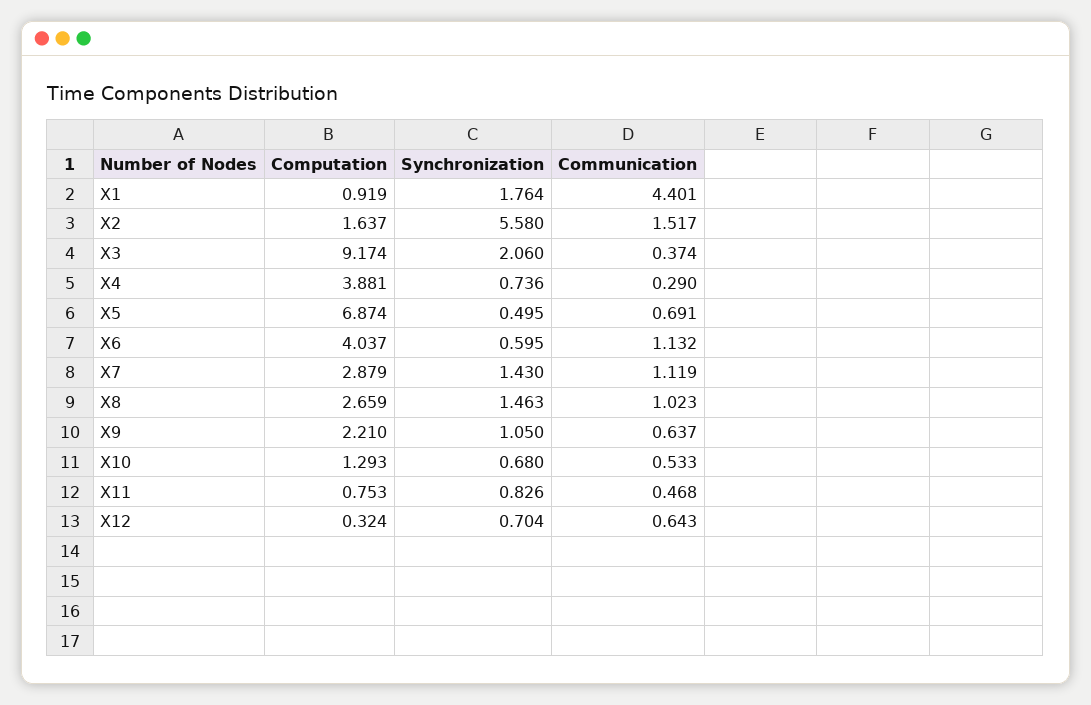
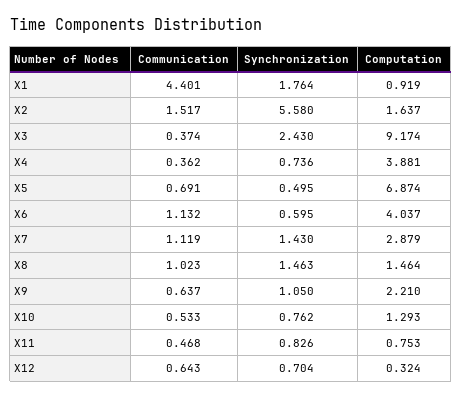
  {
    "Computation": {
      "X1": 0.919,
      "X2": 1.637,
      "X3": 9.174,
      "X4": 3.881,
      "X5": 6.874,
      "X6": 4.037,
      "X7": 2.879,
-     "X8": 2.659,
+     "X8": 1.464,
      "X9": 2.21,
      "X10": 1.293,
      "X11": 0.753,
      "X12": 0.324
    },
    "Synchronization": {
      "X1": 1.764,
      "X2": 5.58,
-     "X3": 2.06,
+     "X3": 2.43,
      "X4": 0.736,
      "X5": 0.495,
      "X6": 0.595,
      "X7": 1.43,
      "X8": 1.463,
      "X9": 1.05,
-     "X10": 0.68,
+     "X10": 0.762,
      "X11": 0.826,
      "X12": 0.704
    },
    "Communication": {
      "X1": 4.401,
      "X2": 1.517,
      "X3": 0.374,
-     "X4": 0.29,
+     "X4": 0.362,
      "X5": 0.691,
      "X6": 1.132,
      "X7": 1.119,
      "X8": 1.023,
      "X9": 0.637,
      "X10": 0.533,
      "X11": 0.468,
      "X12": 0.643
    }
  }

